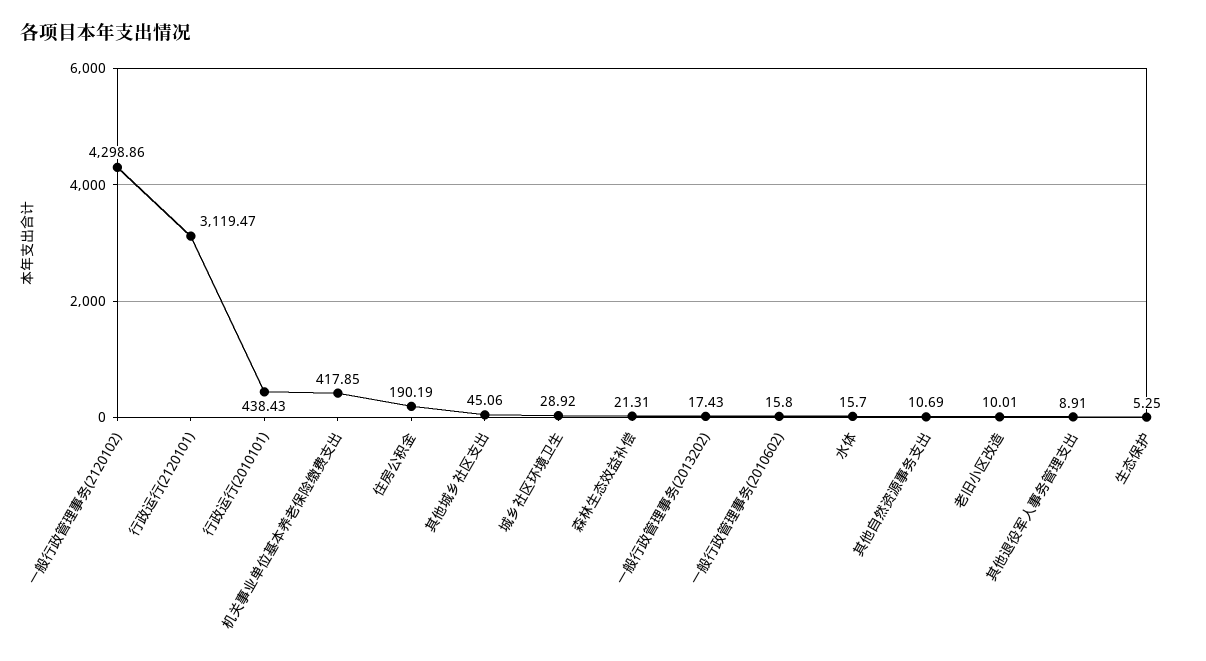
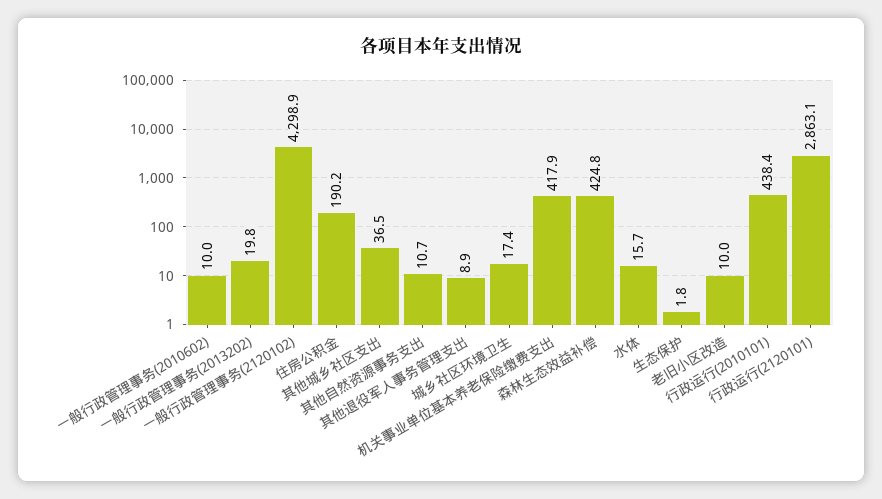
  {
    "一般行政管理事务(2120102)": 4298.86,
-   "行政运行(2120101)": 3119.47,
+   "行政运行(2120101)": 2863.1,
    "行政运行(2010101)": 438.43,
    "机关事业单位基本养老保险缴费支出": 417.85,
    "住房公积金": 190.19,
-   "其他城乡社区支出": 45.06,
+   "其他城乡社区支出": 36.5,
-   "城乡社区环境卫生": 28.92,
+   "城乡社区环境卫生": 17.4,
-   "森林生态效益补偿": 21.31,
+   "森林生态效益补偿": 424.8,
-   "一般行政管理事务(2013202)": 17.43,
+   "一般行政管理事务(2013202)": 19.8,
-   "一般行政管理事务(2010602)": 15.8,
+   "一般行政管理事务(2010602)": 10,
    "水体": 15.7,
    "其他自然资源事务支出": 10.69,
    "老旧小区改造": 10.01,
    "其他退役军人事务管理支出": 8.91,
-   "生态保护": 5.25
+   "生态保护": 1.8
  }

